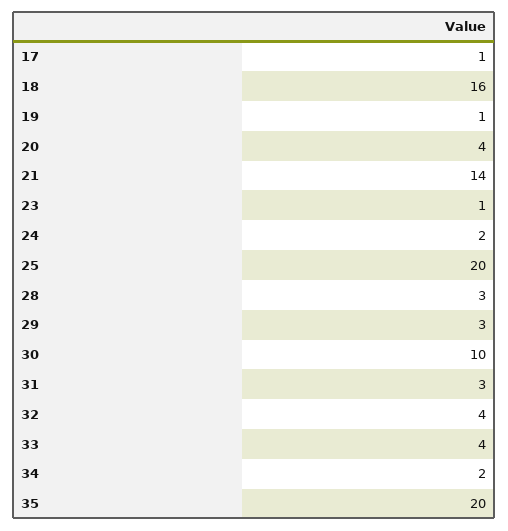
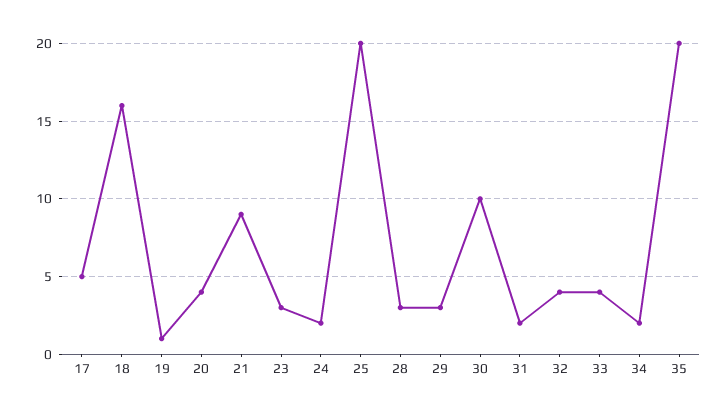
  {
-   "17": 1,
+   "17": 5,
    "18": 16,
    "19": 1,
    "20": 4,
-   "21": 14,
+   "21": 9,
-   "23": 1,
+   "23": 3,
    "24": 2,
    "25": 20,
    "28": 3,
    "29": 3,
    "30": 10,
-   "31": 3,
+   "31": 2,
    "32": 4,
    "33": 4,
    "34": 2,
    "35": 20
  }

